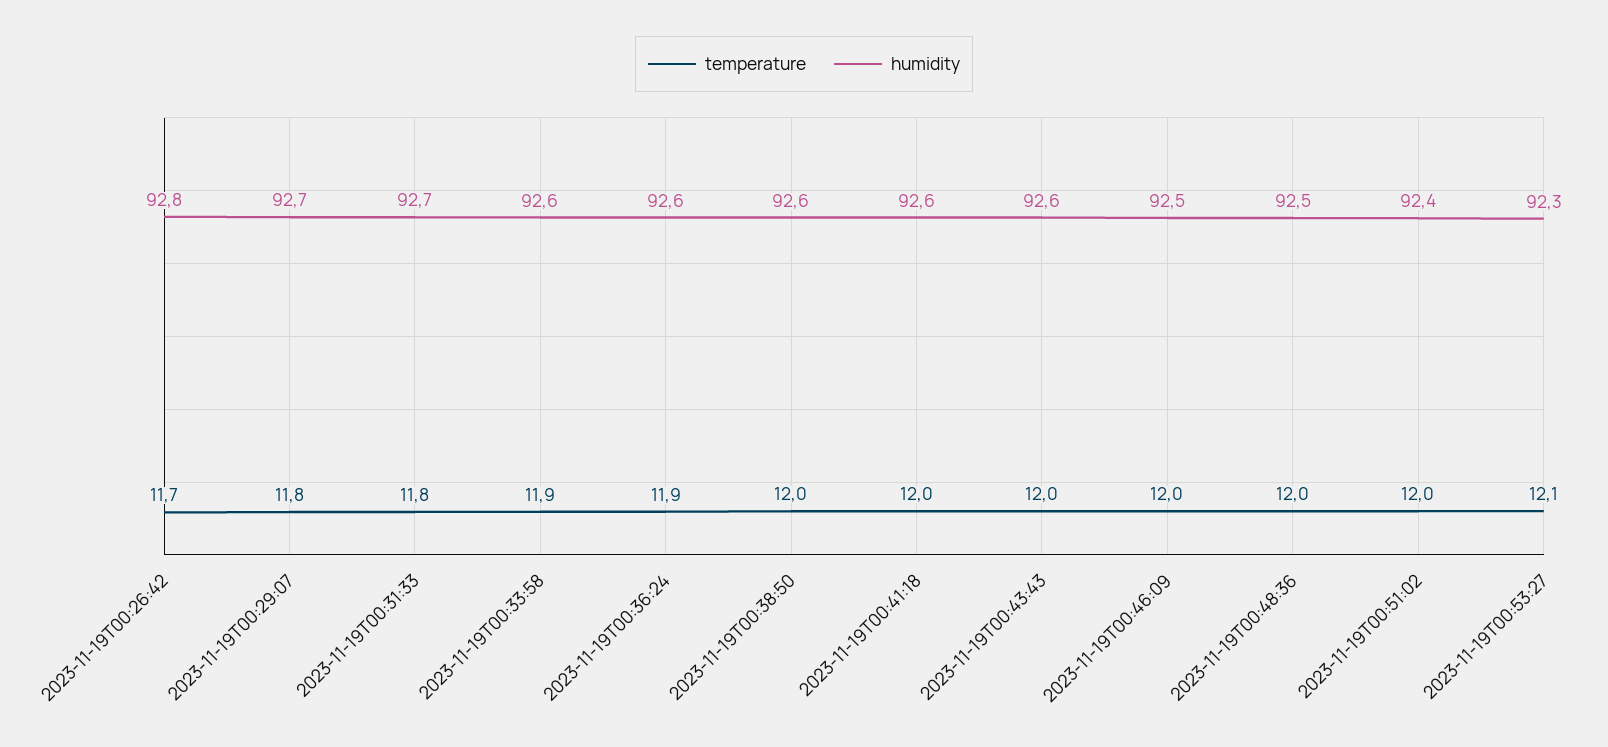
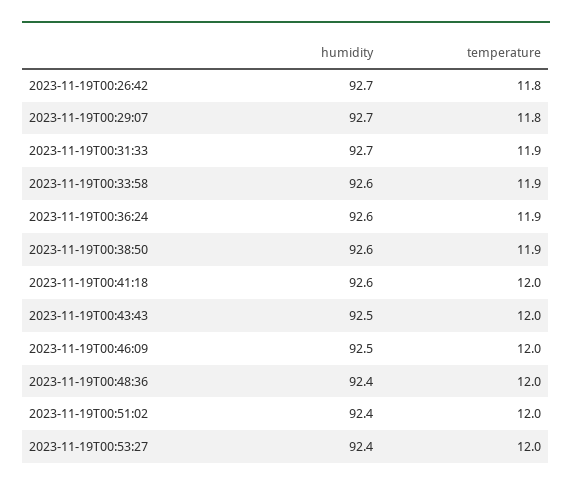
  {
    "temperature": {
-     "2023-11-19T00:26:42": 11.7,
+     "2023-11-19T00:26:42": 11.8,
      "2023-11-19T00:29:07": 11.8,
-     "2023-11-19T00:31:33": 11.8,
+     "2023-11-19T00:31:33": 11.9,
      "2023-11-19T00:33:58": 11.9,
      "2023-11-19T00:36:24": 11.9,
-     "2023-11-19T00:38:50": 12,
+     "2023-11-19T00:38:50": 11.9,
      "2023-11-19T00:41:18": 12,
      "2023-11-19T00:43:43": 12,
      "2023-11-19T00:46:09": 12,
      "2023-11-19T00:48:36": 12,
      "2023-11-19T00:51:02": 12,
-     "2023-11-19T00:53:27": 12.1
+     "2023-11-19T00:53:27": 12
    },
    "humidity": {
-     "2023-11-19T00:26:42": 92.8,
+     "2023-11-19T00:26:42": 92.7,
      "2023-11-19T00:29:07": 92.7,
      "2023-11-19T00:31:33": 92.7,
      "2023-11-19T00:33:58": 92.6,
      "2023-11-19T00:36:24": 92.6,
      "2023-11-19T00:38:50": 92.6,
      "2023-11-19T00:41:18": 92.6,
-     "2023-11-19T00:43:43": 92.6,
+     "2023-11-19T00:43:43": 92.5,
      "2023-11-19T00:46:09": 92.5,
-     "2023-11-19T00:48:36": 92.5,
+     "2023-11-19T00:48:36": 92.4,
      "2023-11-19T00:51:02": 92.4,
-     "2023-11-19T00:53:27": 92.3
+     "2023-11-19T00:53:27": 92.4
    }
  }

